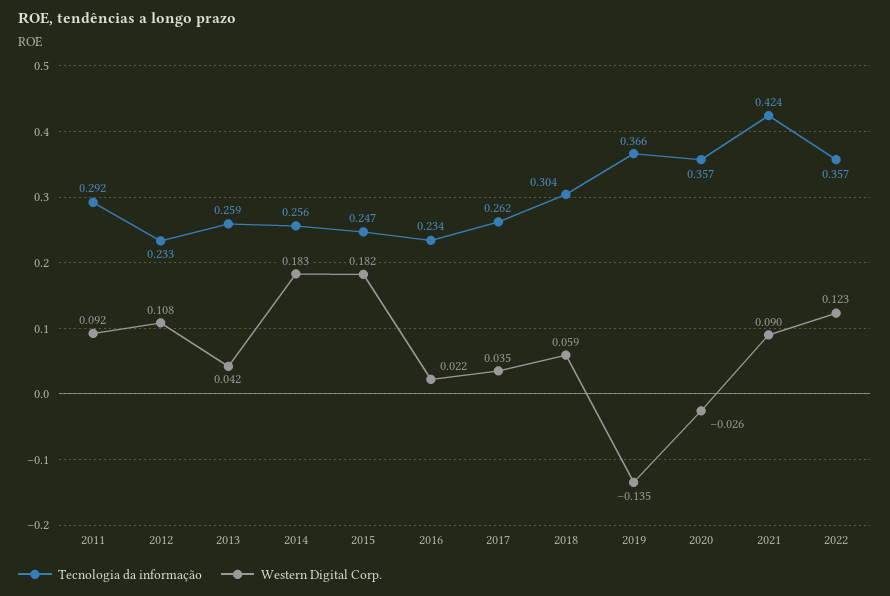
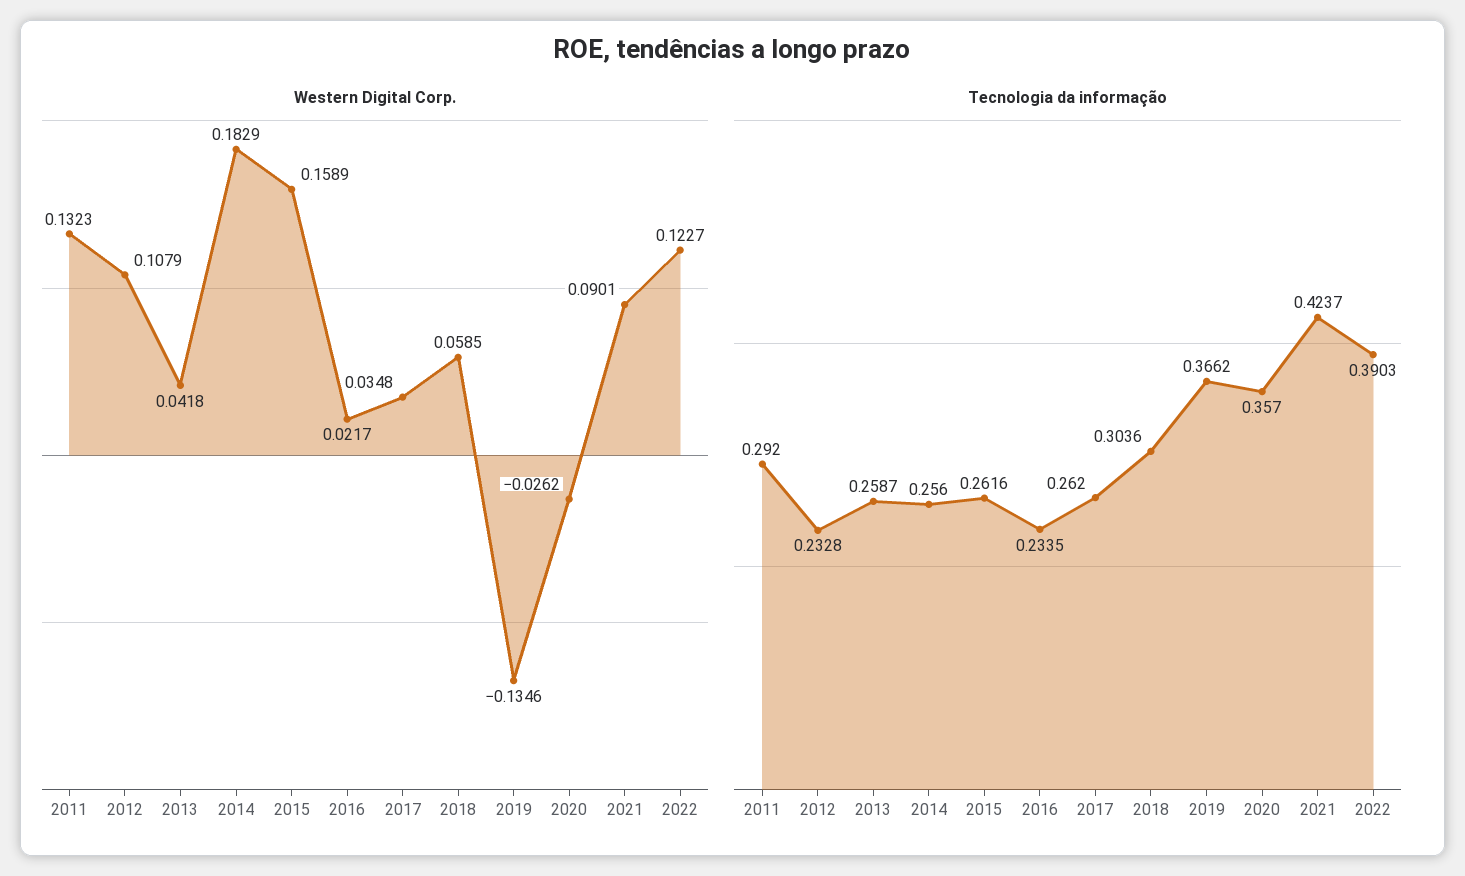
  {
    "Tecnologia da informação": {
      "2011": 0.292,
      "2012": 0.2328,
      "2013": 0.2587,
      "2014": 0.256,
-     "2015": 0.247,
+     "2015": 0.2616,
      "2016": 0.2335,
      "2017": 0.262,
      "2018": 0.3036,
      "2019": 0.3662,
      "2020": 0.357,
      "2021": 0.4237,
-     "2022": 0.357
+     "2022": 0.3903
    },
    "Western Digital Corp.": {
-     "2011": 0.092,
+     "2011": 0.1323,
      "2012": 0.1079,
      "2013": 0.0418,
      "2014": 0.1829,
-     "2015": 0.182,
+     "2015": 0.1589,
      "2016": 0.0217,
      "2017": 0.0348,
      "2018": 0.0585,
      "2019": -0.1346,
      "2020": -0.0262,
      "2021": 0.0901,
      "2022": 0.1227
    }
  }

